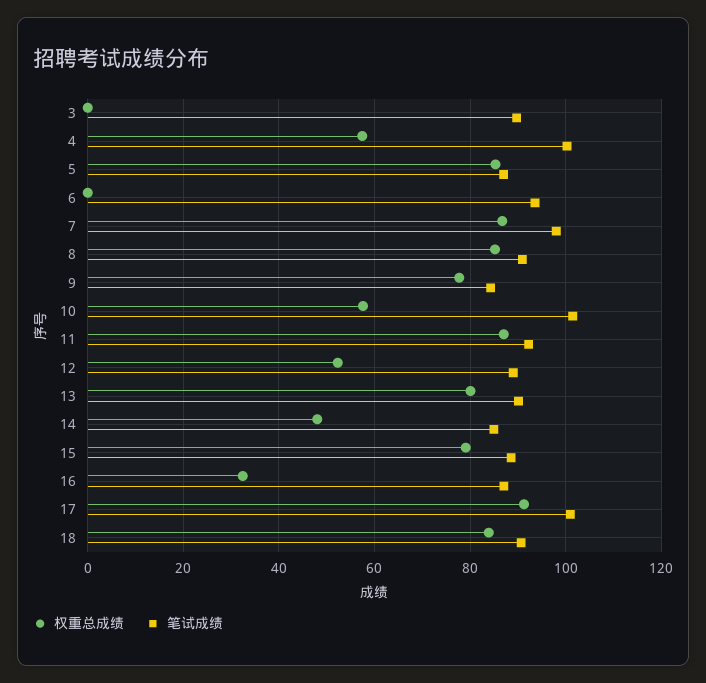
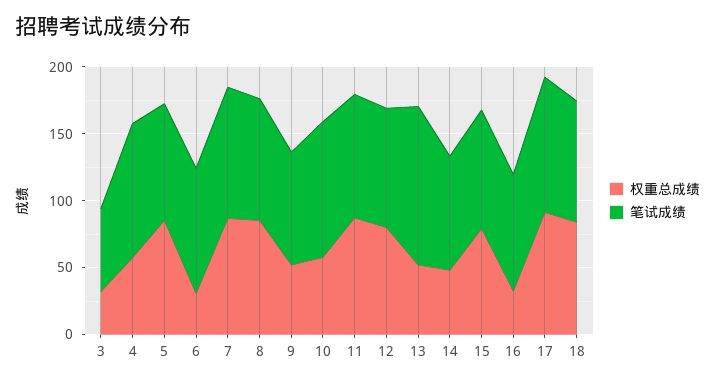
  {
    "权重总成绩": {
-     "3": 0,
+     "3": 30,
      "4": 58,
      "5": 86,
-     "6": 0,
+     "6": 30,
      "7": 86,
      "8": 86,
-     "9": 78,
+     "9": 50,
      "10": 58,
      "11": 88,
-     "12": 52,
+     "12": 80,
-     "13": 80,
+     "13": 50,
      "14": 48,
      "15": 80,
      "16": 32,
      "17": 92,
      "18": 84
    },
    "笔试成绩": {
-     "3": 90,
+     "3": 60,
      "4": 100,
      "5": 88,
      "6": 94,
      "7": 98,
      "8": 90,
      "9": 84,
      "10": 102,
      "11": 92,
      "12": 90,
-     "13": 90,
+     "13": 120,
      "14": 86,
      "15": 88,
      "16": 88,
      "17": 102,
      "18": 90
    }
  }

